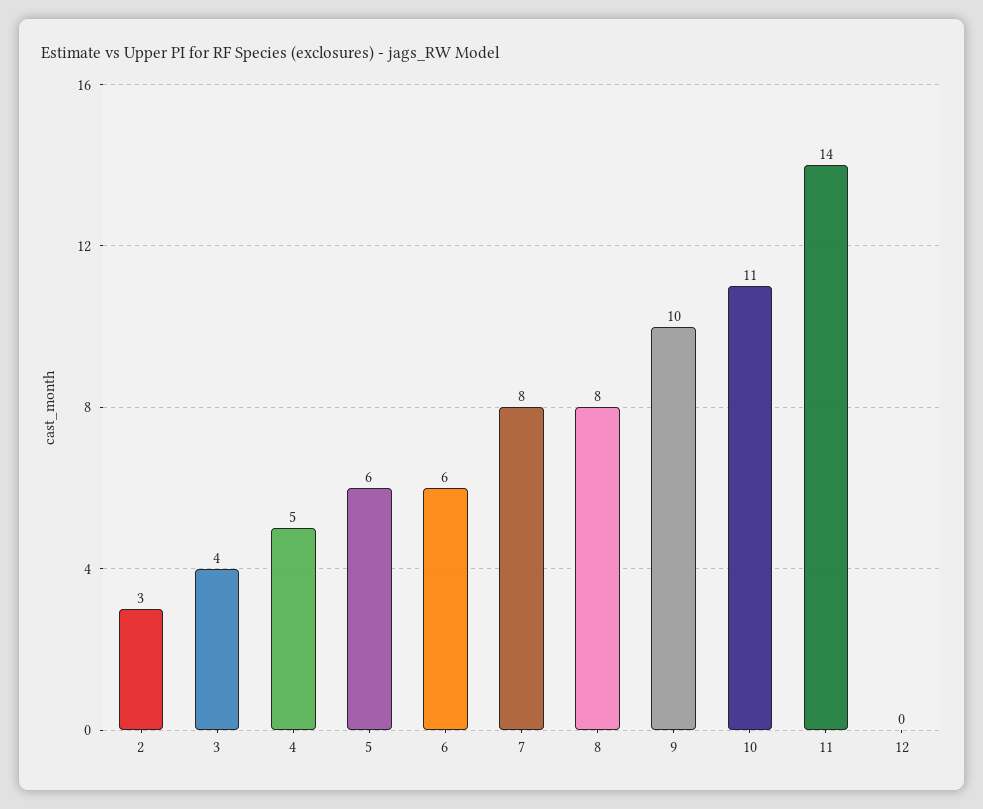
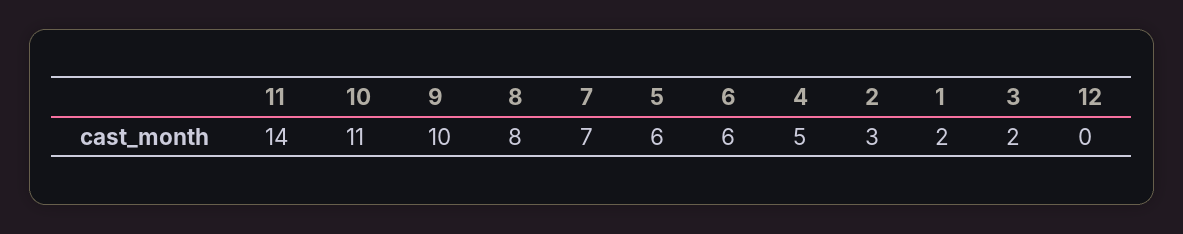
  {
    "2": 3,
-   "3": 4,
+   "3": 2,
    "4": 5,
    "5": 6,
    "6": 6,
-   "7": 8,
+   "7": 7,
    "8": 8,
    "9": 10,
    "10": 11,
    "11": 14,
-   "12": 0
+   "12": 0,
+   "1": 2
  }

